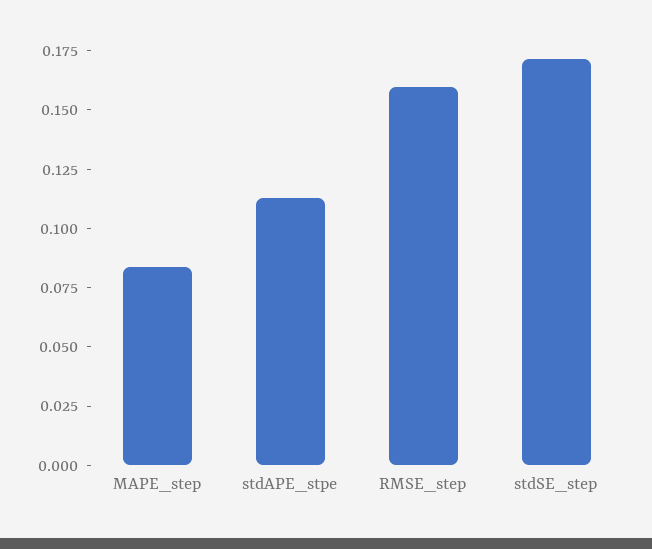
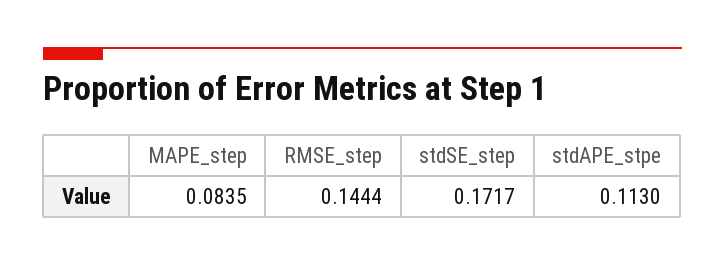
  {
    "MAPE_step": 0.0835,
    "stdAPE_stpe": 0.113,
-   "RMSE_step": 0.16,
+   "RMSE_step": 0.1444,
    "stdSE_step": 0.1717
  }

